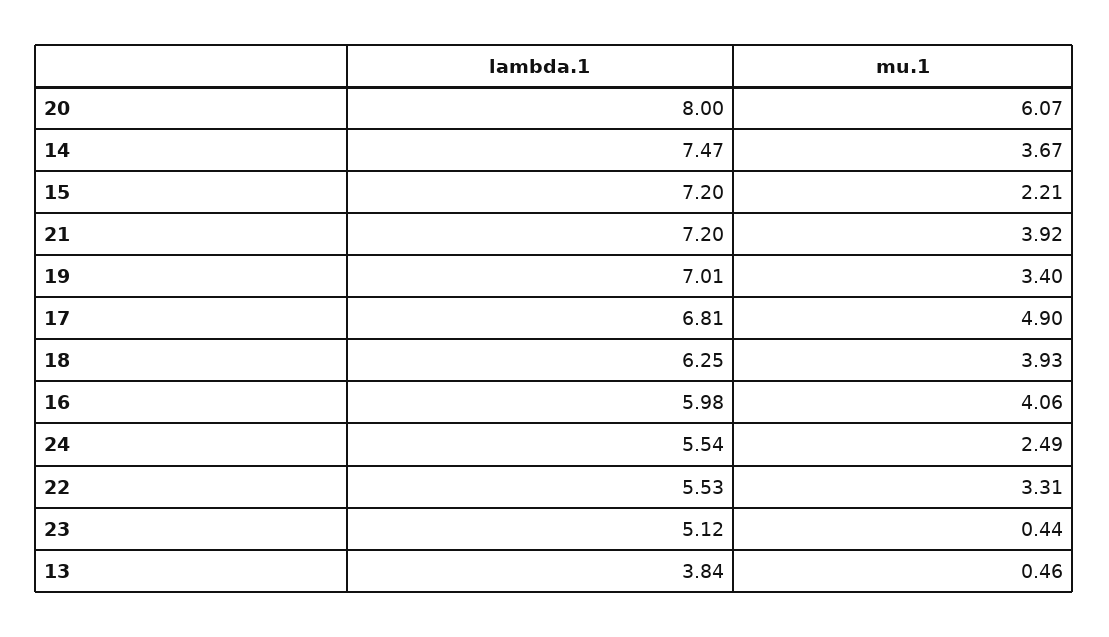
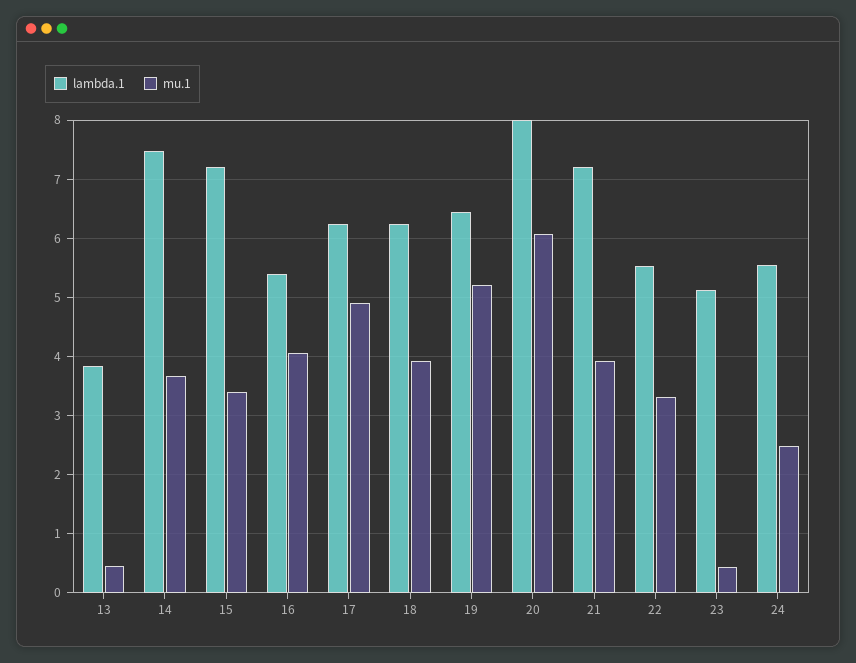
  {
    "lambda.1": {
      "20": 8,
      "14": 7.47,
      "15": 7.2,
      "21": 7.2,
-     "19": 7.01,
+     "19": 6.4,
-     "17": 6.81,
+     "17": 6.2,
      "18": 6.25,
-     "16": 5.98,
+     "16": 5.4,
      "24": 5.54,
      "22": 5.53,
      "23": 5.12,
      "13": 3.84
    },
    "mu.1": {
      "20": 6.07,
      "14": 3.67,
-     "15": 2.21,
+     "15": 3.4,
      "21": 3.92,
-     "19": 3.4,
+     "19": 5.2,
      "17": 4.9,
      "18": 3.93,
      "16": 4.06,
      "24": 2.49,
      "22": 3.31,
      "23": 0.44,
      "13": 0.46
    }
  }

